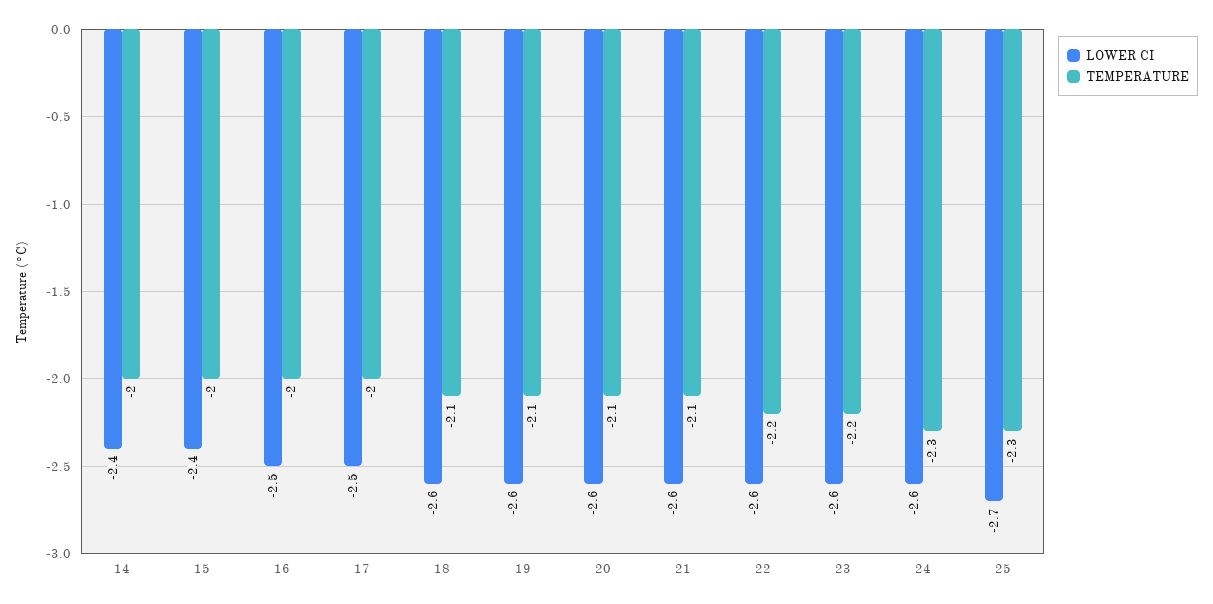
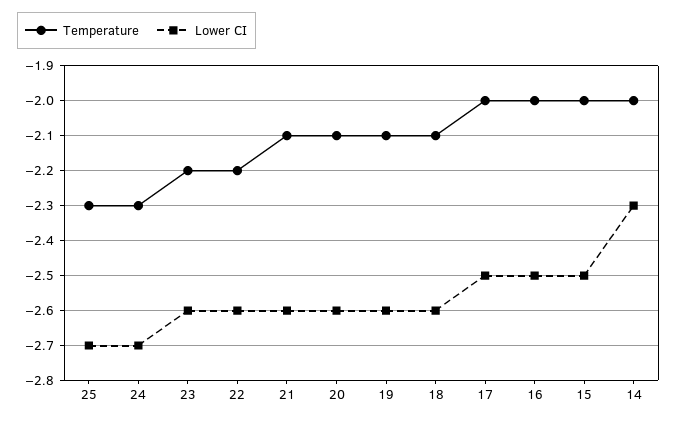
  {
    "LOWER CI": {
-     "14": -2.4,
+     "14": -2.3,
-     "15": -2.4,
+     "15": -2.5,
      "16": -2.5,
      "17": -2.5,
      "18": -2.6,
      "19": -2.6,
      "20": -2.6,
      "21": -2.6,
      "22": -2.6,
      "23": -2.6,
-     "24": -2.6,
+     "24": -2.7,
      "25": -2.7
    },
    "TEMPERATURE": {
      "14": -2,
      "15": -2,
      "16": -2,
      "17": -2,
      "18": -2.1,
      "19": -2.1,
      "20": -2.1,
      "21": -2.1,
      "22": -2.2,
      "23": -2.2,
      "24": -2.3,
      "25": -2.3
    }
  }

